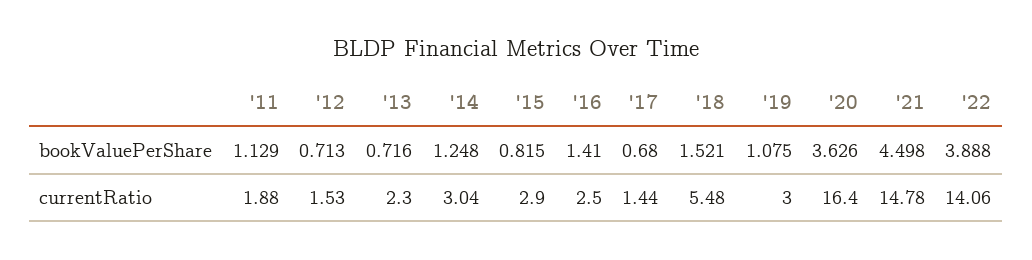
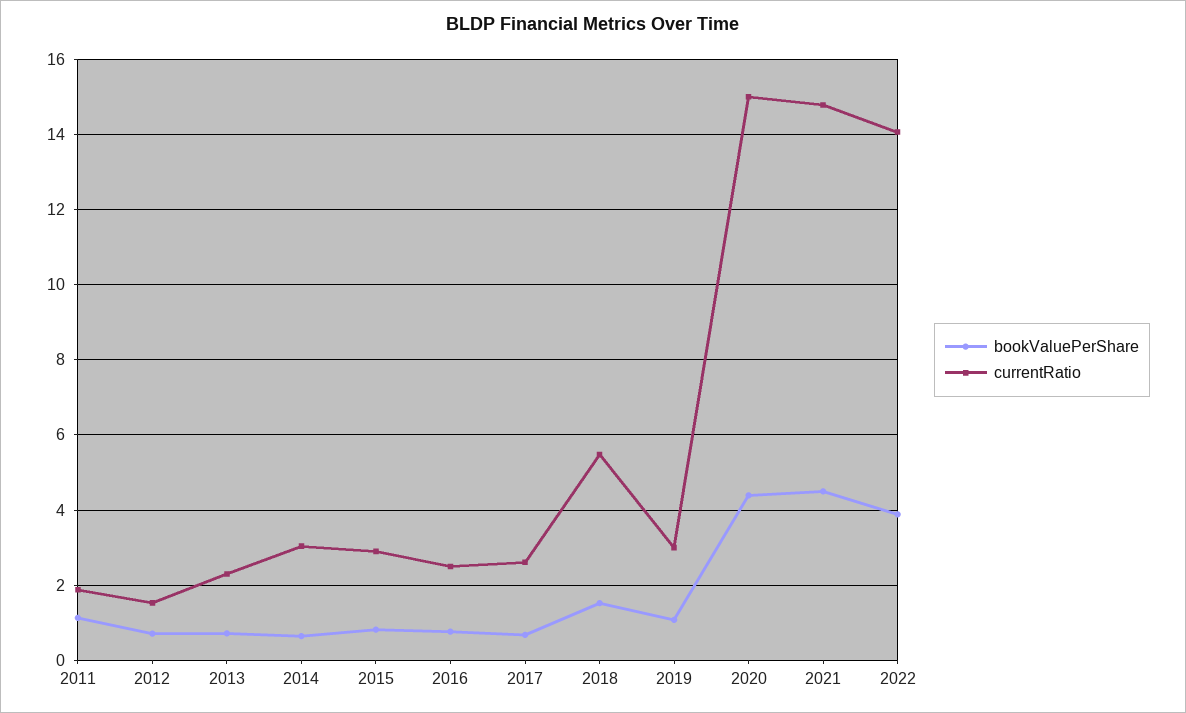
  {
    "bookValuePerShare": {
      "'11": 1.129,
      "'12": 0.713,
      "'13": 0.716,
-     "'14": 1.248,
+     "'14": 0.6,
      "'15": 0.815,
-     "'16": 1.41,
+     "'16": 0.8,
      "'17": 0.68,
      "'18": 1.521,
      "'19": 1.075,
-     "'20": 3.626,
+     "'20": 4.4,
      "'21": 4.498,
      "'22": 3.888
    },
    "currentRatio": {
      "'11": 1.88,
      "'12": 1.53,
      "'13": 2.3,
      "'14": 3.04,
      "'15": 2.9,
      "'16": 2.5,
-     "'17": 1.44,
+     "'17": 2.6,
      "'18": 5.48,
      "'19": 3,
-     "'20": 16.4,
+     "'20": 15,
      "'21": 14.78,
      "'22": 14.06
    }
  }

